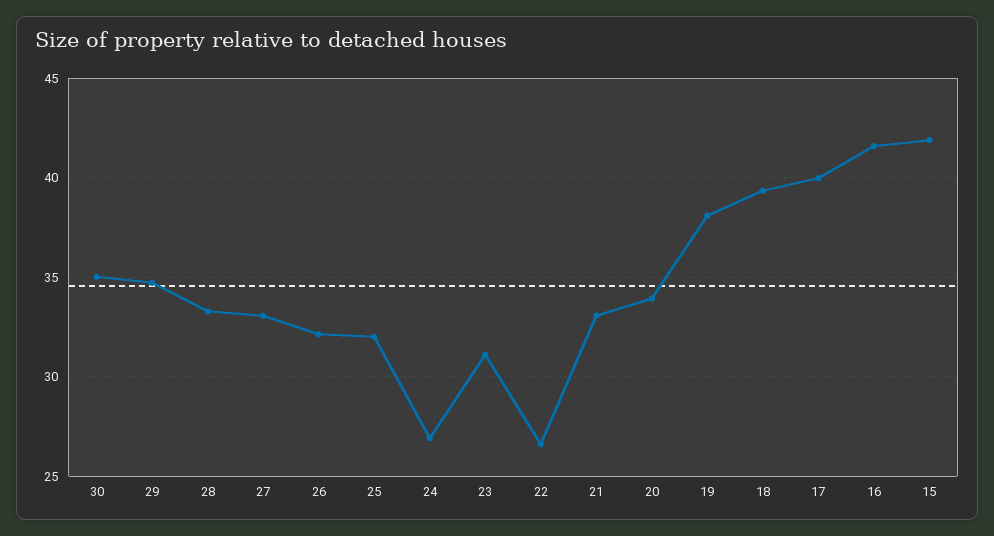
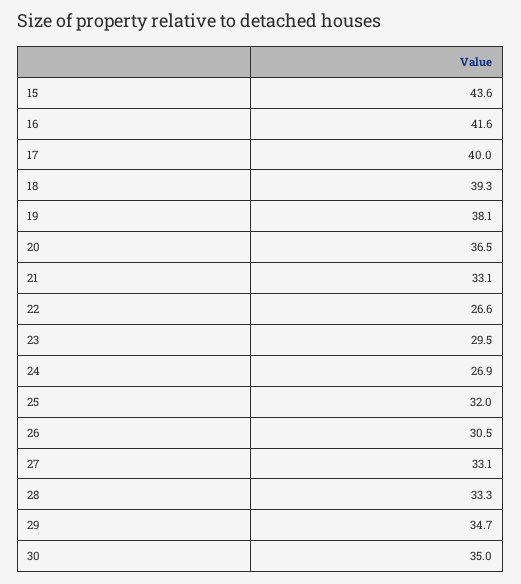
  {
    "30": 35,
    "29": 34.7,
    "28": 33.3,
    "27": 33.1,
-   "26": 32,
+   "26": 30.5,
    "25": 32,
    "24": 26.9,
-   "23": 31,
+   "23": 29.5,
    "22": 26.6,
    "21": 33.1,
-   "20": 34,
+   "20": 36.5,
    "19": 38.1,
    "18": 39.3,
    "17": 40,
    "16": 41.6,
-   "15": 42
+   "15": 43.6
  }

